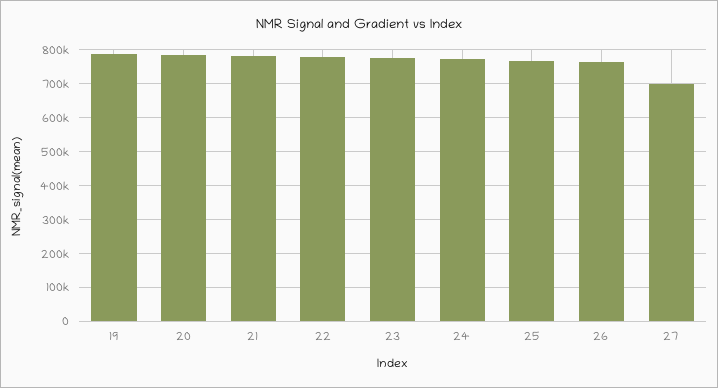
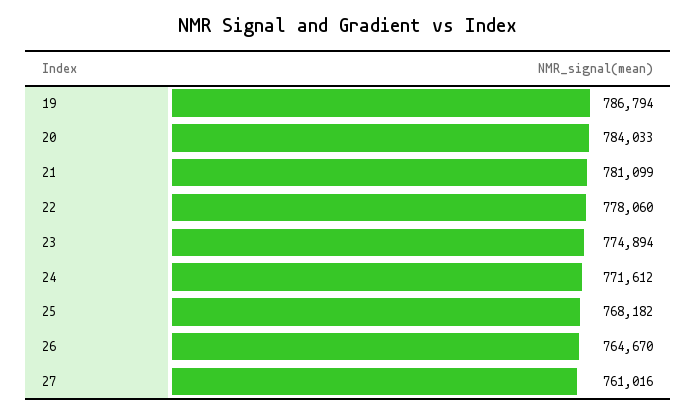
  {
    "19": 786794,
    "20": 784033,
    "21": 781099,
    "22": 778060,
    "23": 774894,
    "24": 771612,
    "25": 768182,
    "26": 764670,
-   "27": 700000
+   "27": 761016
  }

